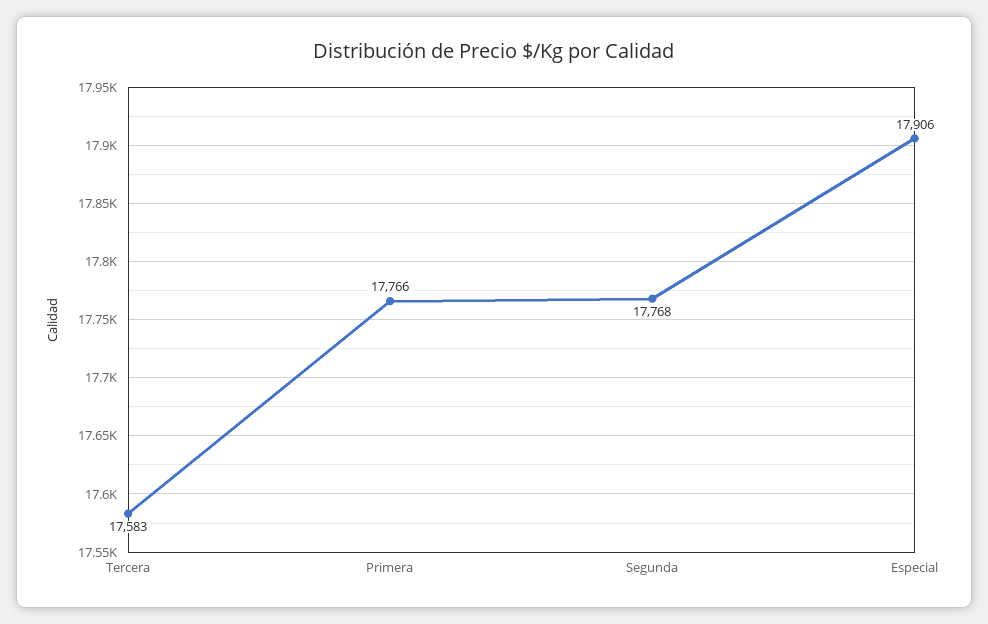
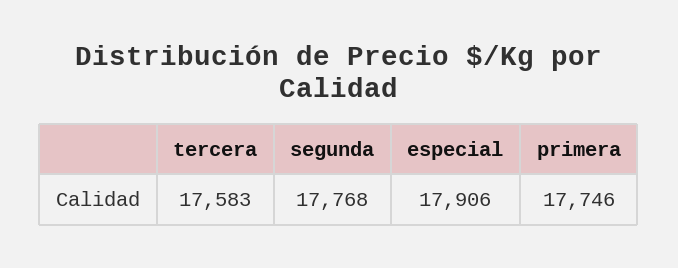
  {
    "Tercera": 17583,
-   "Primera": 17766,
+   "Primera": 17746,
    "Segunda": 17768,
    "Especial": 17906
  }

